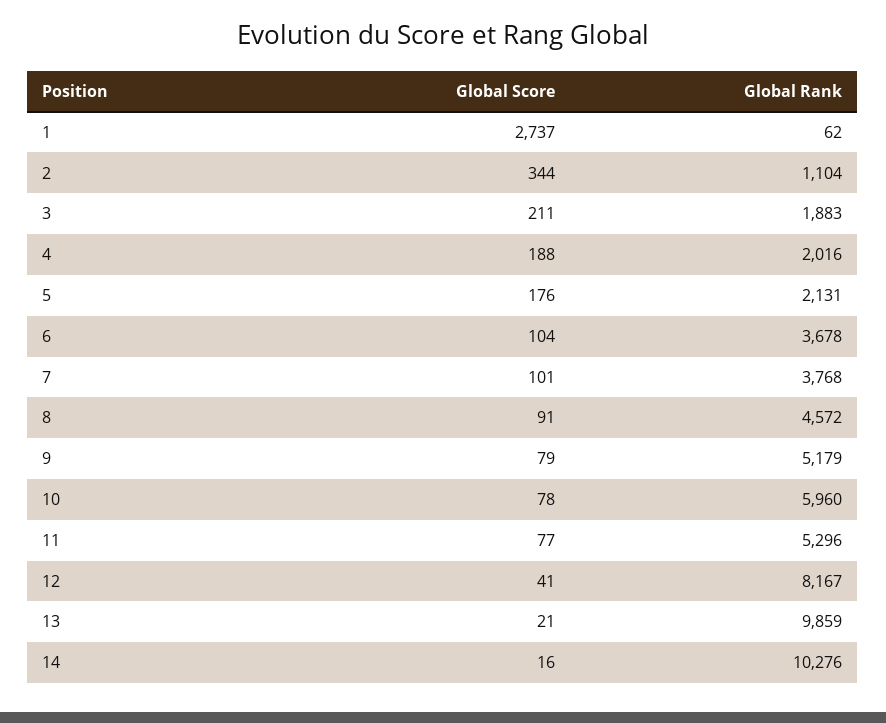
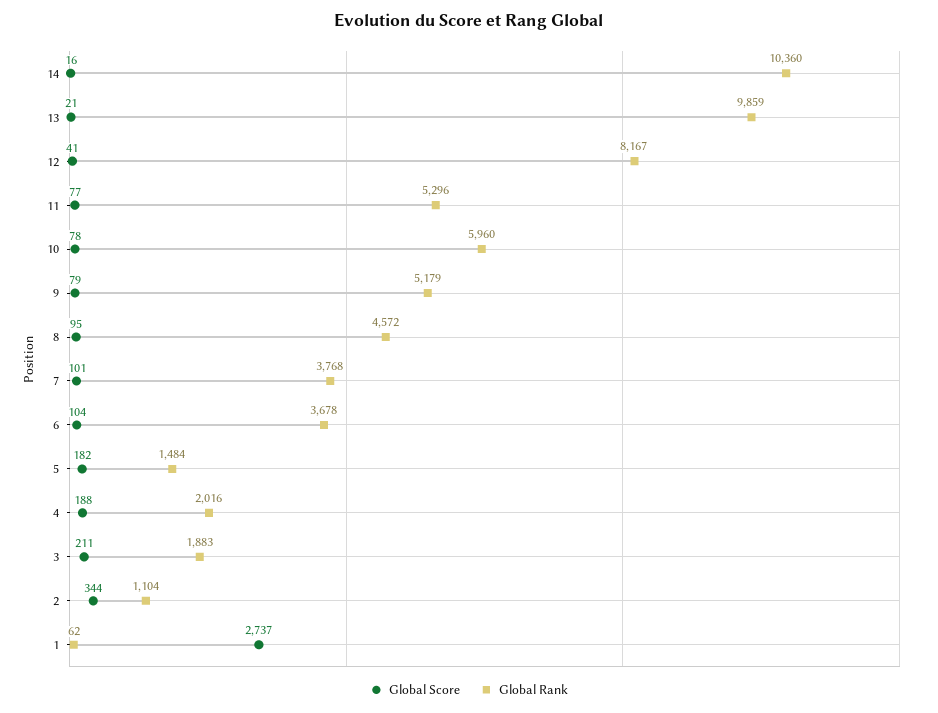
  {
    "Global Score": {
      "1": 2737,
      "2": 344,
      "3": 211,
      "4": 188,
-     "5": 176,
+     "5": 182,
      "6": 104,
      "7": 101,
-     "8": 91,
+     "8": 95,
      "9": 79,
      "10": 78,
      "11": 77,
      "12": 41,
      "13": 21,
      "14": 16
    },
    "Global Rank": {
      "1": 62,
      "2": 1104,
      "3": 1883,
      "4": 2016,
-     "5": 2131,
+     "5": 1484,
      "6": 3678,
      "7": 3768,
      "8": 4572,
      "9": 5179,
      "10": 5960,
      "11": 5296,
      "12": 8167,
      "13": 9859,
-     "14": 10276
+     "14": 10360
    }
  }

